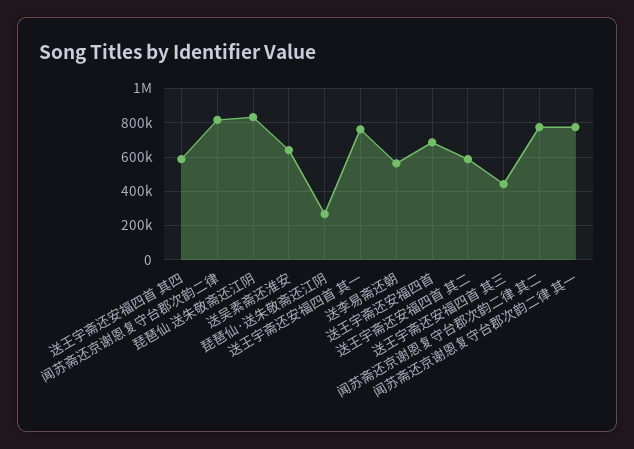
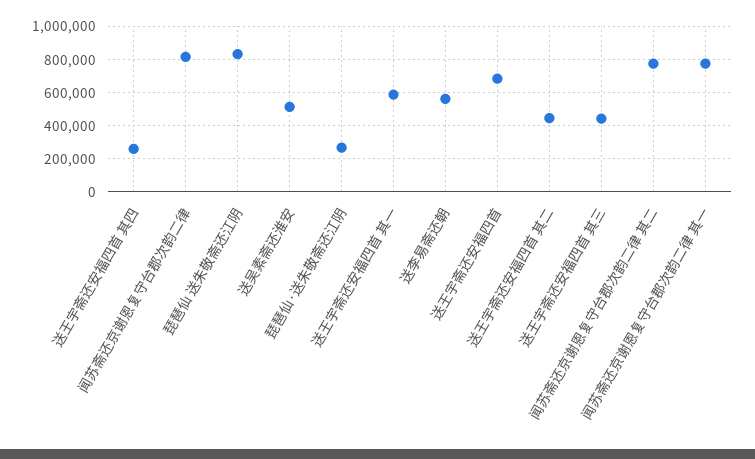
  {
-   "送王宇斋还安福四首 其四": 600000,
+   "送王宇斋还安福四首 其四": 250000,
    "闻苏斋还京谢恩复守台郡次韵二律": 800000,
    "琵琶仙 送朱敬斋还江阴": 850000,
-   "送吴素斋还淮安": 650000,
+   "送吴素斋还淮安": 500000,
    "琵琶仙·送朱敬斋还江阴": 250000,
-   "送王宇斋还安福四首 其一": 750000,
+   "送王宇斋还安福四首 其一": 600000,
    "送李易斋还朝": 550000,
    "送王宇斋还安福四首": 700000,
-   "送王宇斋还安福四首 其二": 600000,
+   "送王宇斋还安福四首 其二": 450000,
    "送王宇斋还安福四首 其三": 450000,
    "闻苏斋还京谢恩复守台郡次韵二律 其二": 750000,
    "闻苏斋还京谢恩复守台郡次韵二律 其一": 750000
  }

